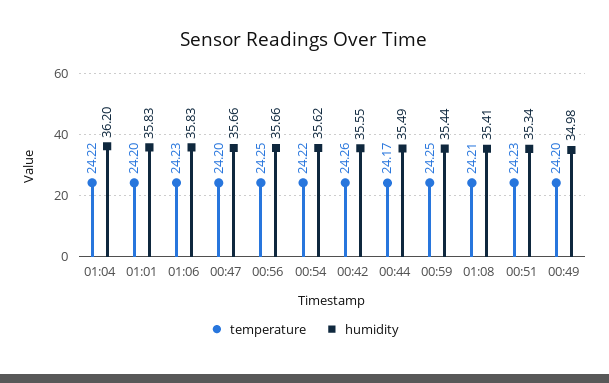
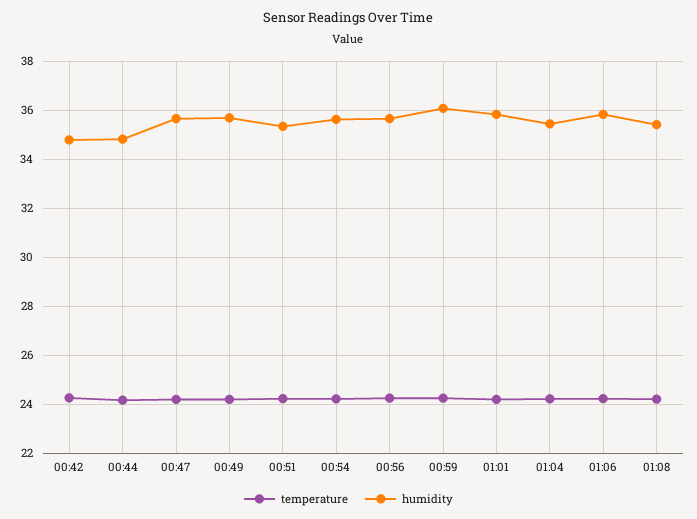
  {
    "temperature": {
      "01:04": 24.22,
      "01:01": 24.2,
      "01:06": 24.23,
      "00:47": 24.2,
      "00:56": 24.25,
      "00:54": 24.22,
      "00:42": 24.26,
      "00:44": 24.17,
      "00:59": 24.25,
      "01:08": 24.21,
      "00:51": 24.23,
      "00:49": 24.2
    },
    "humidity": {
-     "01:04": 36.2,
+     "01:04": 35.5,
      "01:01": 35.83,
      "01:06": 35.83,
      "00:47": 35.66,
      "00:56": 35.66,
      "00:54": 35.62,
-     "00:42": 35.55,
+     "00:42": 34.75,
-     "00:44": 35.49,
+     "00:44": 34.75,
-     "00:59": 35.44,
+     "00:59": 36,
      "01:08": 35.41,
      "00:51": 35.34,
-     "00:49": 34.98
+     "00:49": 35.75
    }
  }

